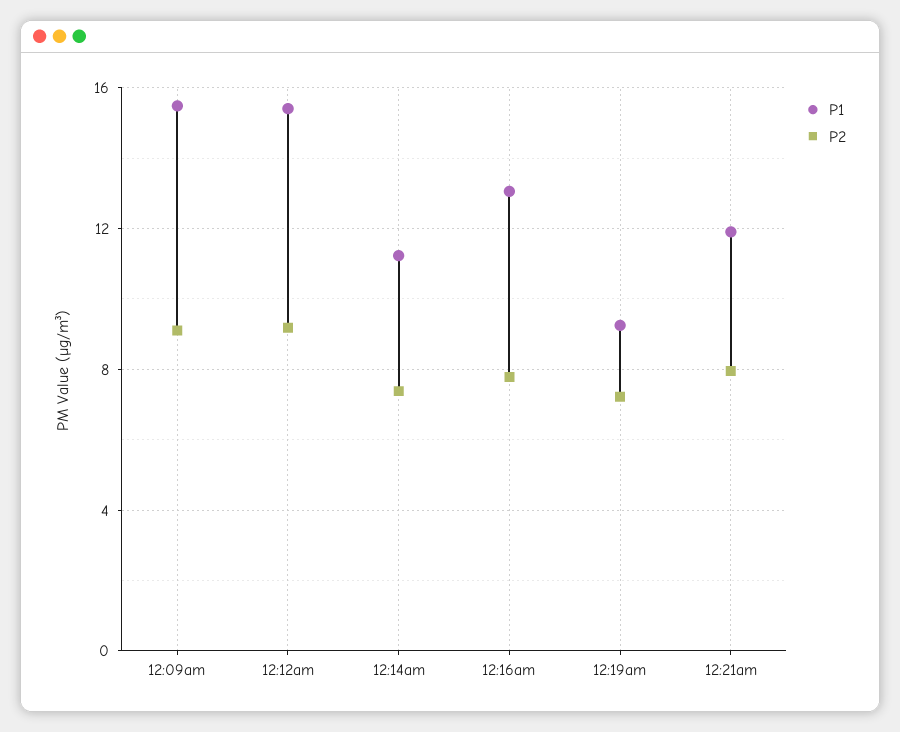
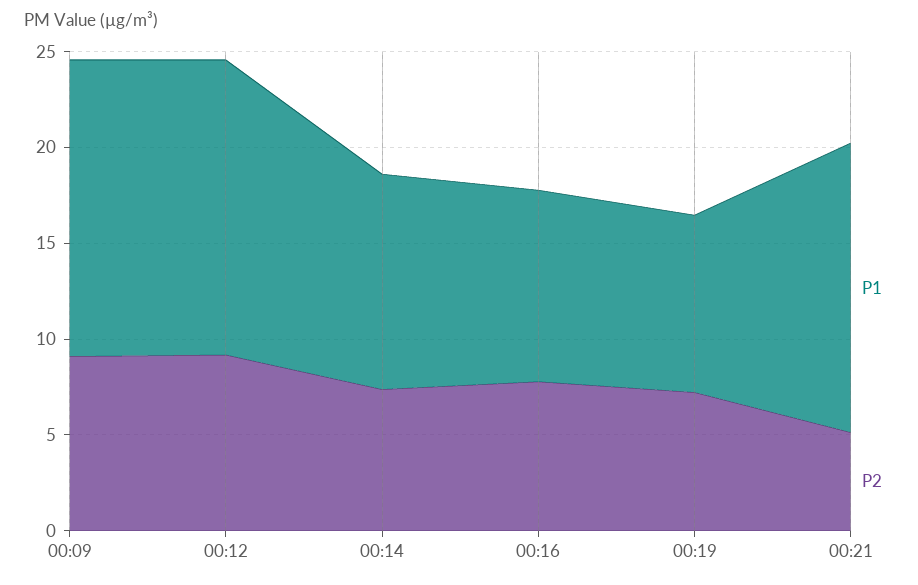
  {
    "P1": {
      "12:09am": 15.5,
      "12:12am": 15.5,
      "12:14am": 11,
-     "12:16am": 13,
+     "12:16am": 10,
      "12:19am": 9.5,
-     "12:21am": 12
+     "12:21am": 15
    },
    "P2": {
      "12:09am": 9,
      "12:12am": 9,
      "12:14am": 7.5,
      "12:16am": 8,
      "12:19am": 7,
-     "12:21am": 8
+     "12:21am": 5
    }
  }

